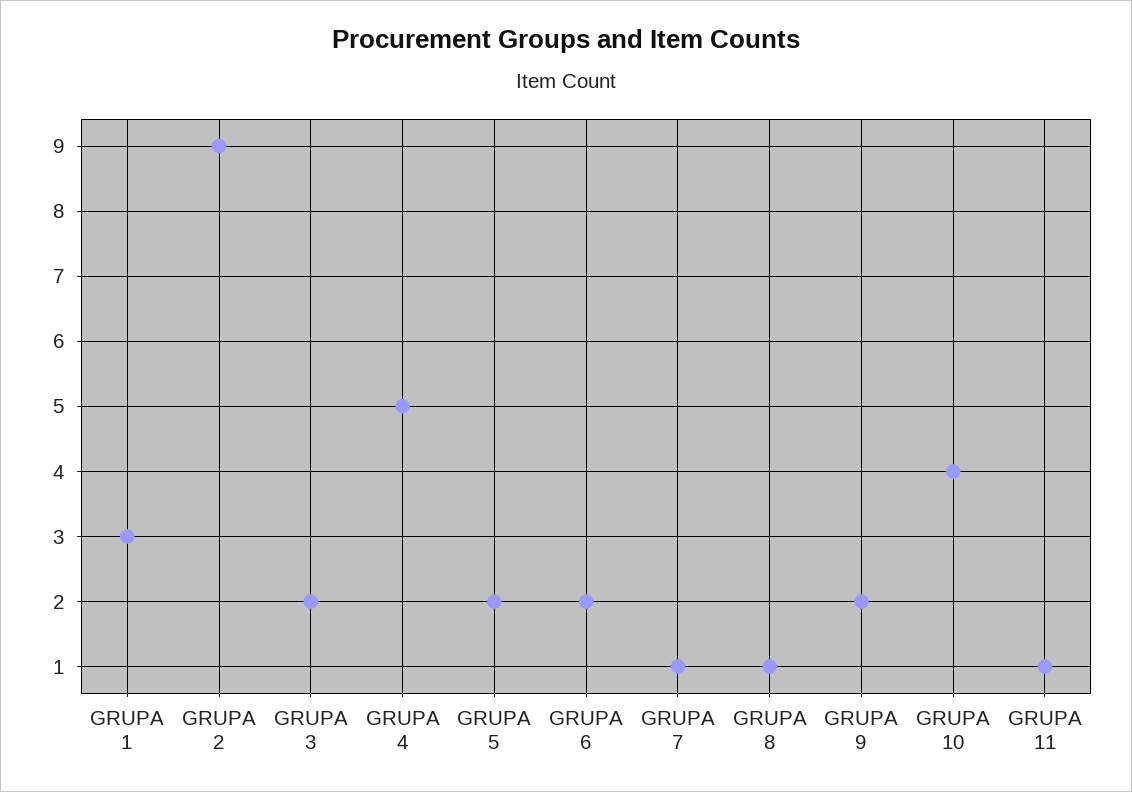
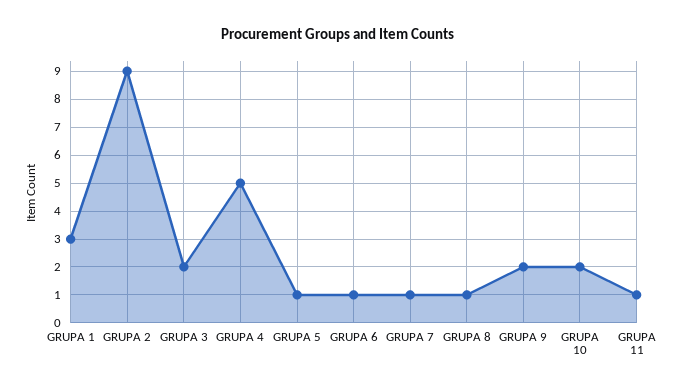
  {
    "GRUPA 1": 3,
    "GRUPA 2": 9,
    "GRUPA 3": 2,
    "GRUPA 4": 5,
-   "GRUPA 5": 2,
+   "GRUPA 5": 1,
-   "GRUPA 6": 2,
+   "GRUPA 6": 1,
    "GRUPA 7": 1,
    "GRUPA 8": 1,
    "GRUPA 9": 2,
-   "GRUPA 10": 4,
+   "GRUPA 10": 2,
    "GRUPA 11": 1
  }

